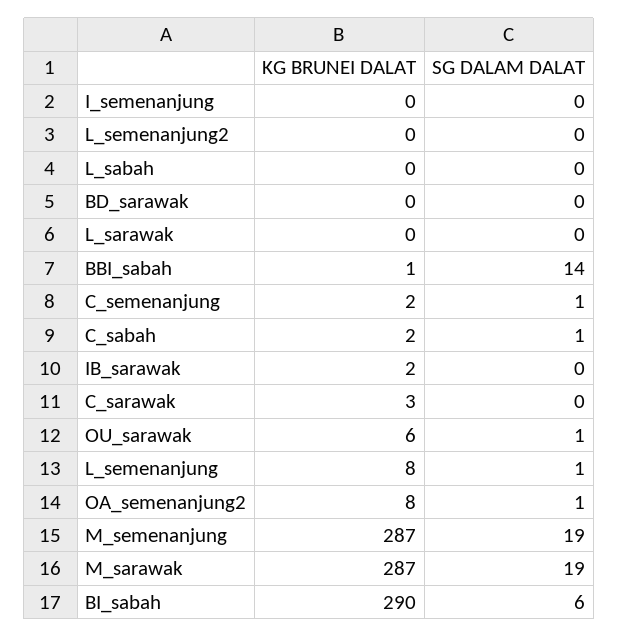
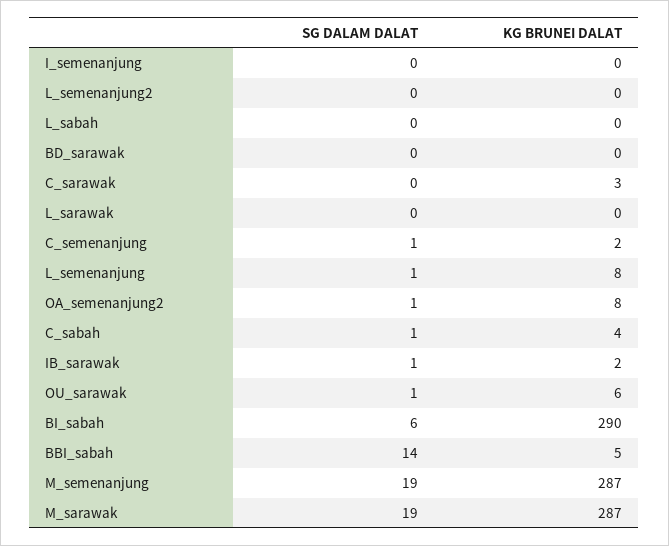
  {
    "KG BRUNEI DALAT": {
      "I_semenanjung": 0,
      "L_semenanjung2": 0,
      "L_sabah": 0,
      "BD_sarawak": 0,
      "L_sarawak": 0,
-     "BBI_sabah": 1,
+     "BBI_sabah": 5,
      "C_semenanjung": 2,
-     "C_sabah": 2,
+     "C_sabah": 4,
      "IB_sarawak": 2,
      "C_sarawak": 3,
      "OU_sarawak": 6,
      "L_semenanjung": 8,
      "OA_semenanjung2": 8,
      "M_semenanjung": 287,
      "M_sarawak": 287,
      "BI_sabah": 290
    },
    "SG DALAM DALAT": {
      "I_semenanjung": 0,
      "L_semenanjung2": 0,
      "L_sabah": 0,
      "BD_sarawak": 0,
      "L_sarawak": 0,
      "BBI_sabah": 14,
      "C_semenanjung": 1,
      "C_sabah": 1,
-     "IB_sarawak": 0,
+     "IB_sarawak": 1,
      "C_sarawak": 0,
      "OU_sarawak": 1,
      "L_semenanjung": 1,
      "OA_semenanjung2": 1,
      "M_semenanjung": 19,
      "M_sarawak": 19,
      "BI_sabah": 6
    }
  }

